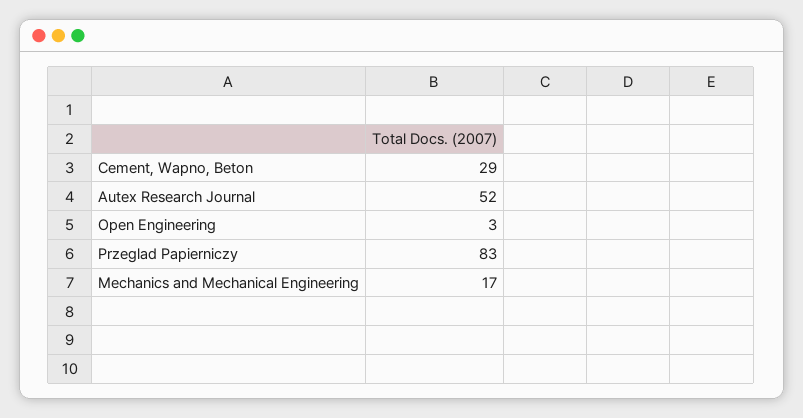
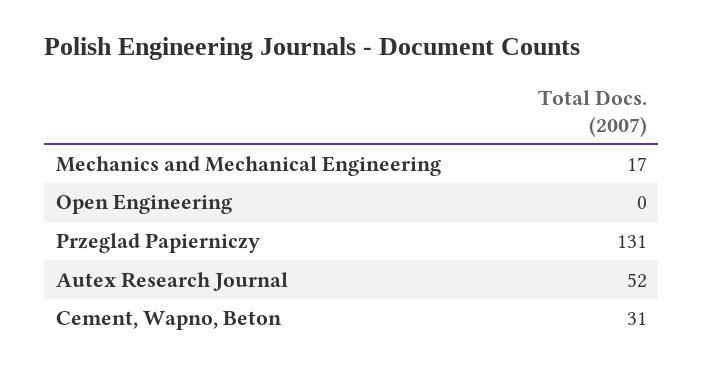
  {
-   "Cement, Wapno, Beton": 29,
+   "Cement, Wapno, Beton": 31,
    "Autex Research Journal": 52,
-   "Open Engineering": 3,
+   "Open Engineering": 0,
-   "Przeglad Papierniczy": 83,
+   "Przeglad Papierniczy": 131,
    "Mechanics and Mechanical Engineering": 17
  }

